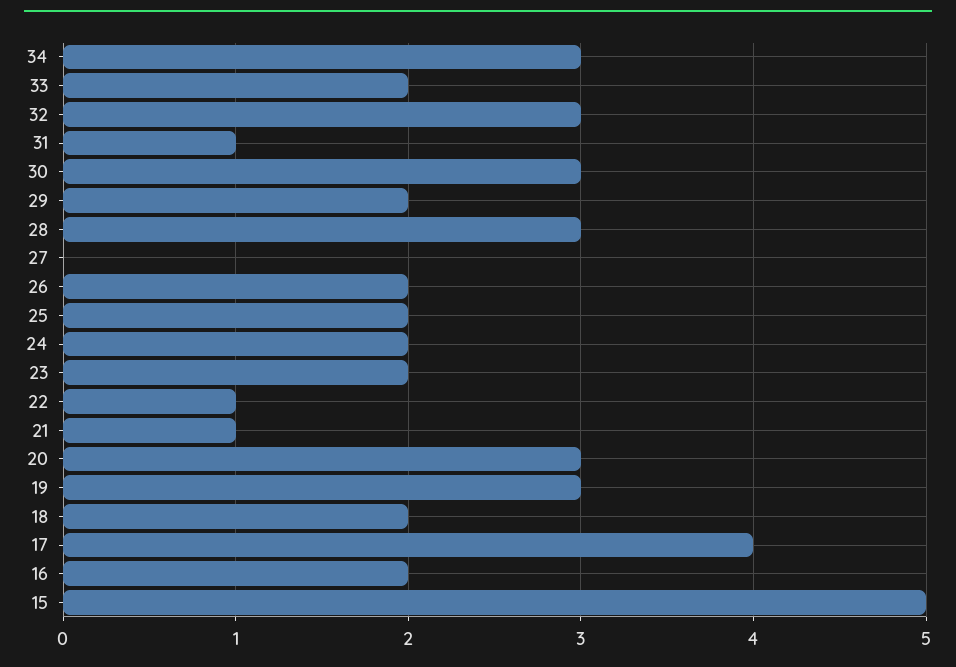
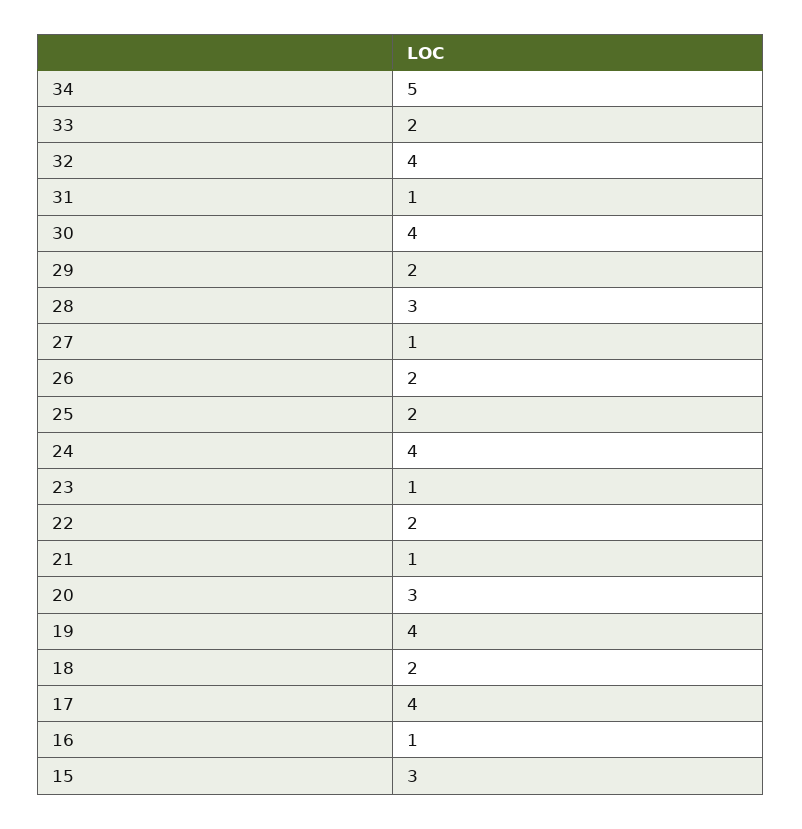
  {
-   "34": 3,
+   "34": 5,
    "33": 2,
-   "32": 3,
+   "32": 4,
    "31": 1,
-   "30": 3,
+   "30": 4,
    "29": 2,
    "28": 3,
-   "27": 0,
+   "27": 1,
    "26": 2,
    "25": 2,
-   "24": 2,
+   "24": 4,
-   "23": 2,
+   "23": 1,
-   "22": 1,
+   "22": 2,
    "21": 1,
    "20": 3,
-   "19": 3,
+   "19": 4,
    "18": 2,
    "17": 4,
-   "16": 2,
+   "16": 1,
-   "15": 5
+   "15": 3
  }

